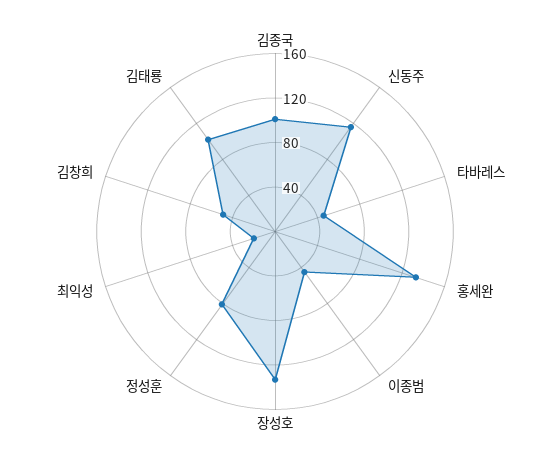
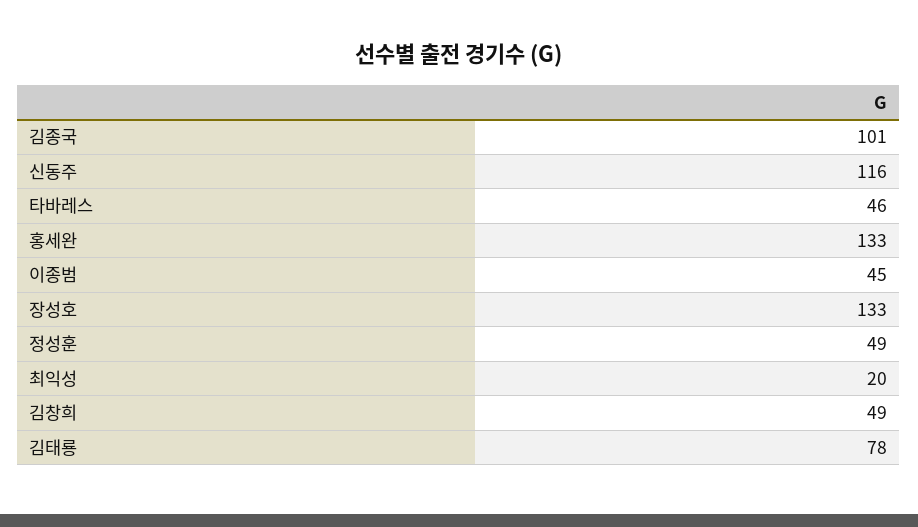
  {
    "김종국": 101,
    "신동주": 116,
    "타바레스": 46,
    "홍세완": 133,
    "이종범": 45,
    "장성호": 133,
-   "정성훈": 80,
+   "정성훈": 49,
    "최익성": 20,
    "김창희": 49,
-   "김태룡": 100
+   "김태룡": 78
  }

